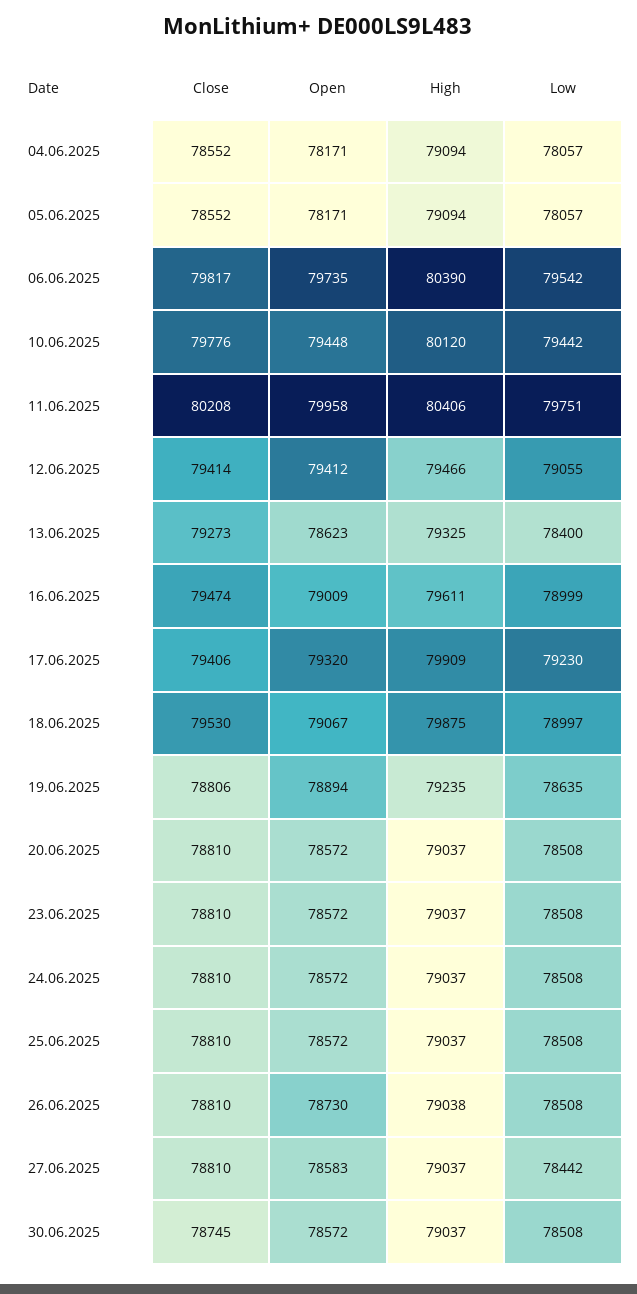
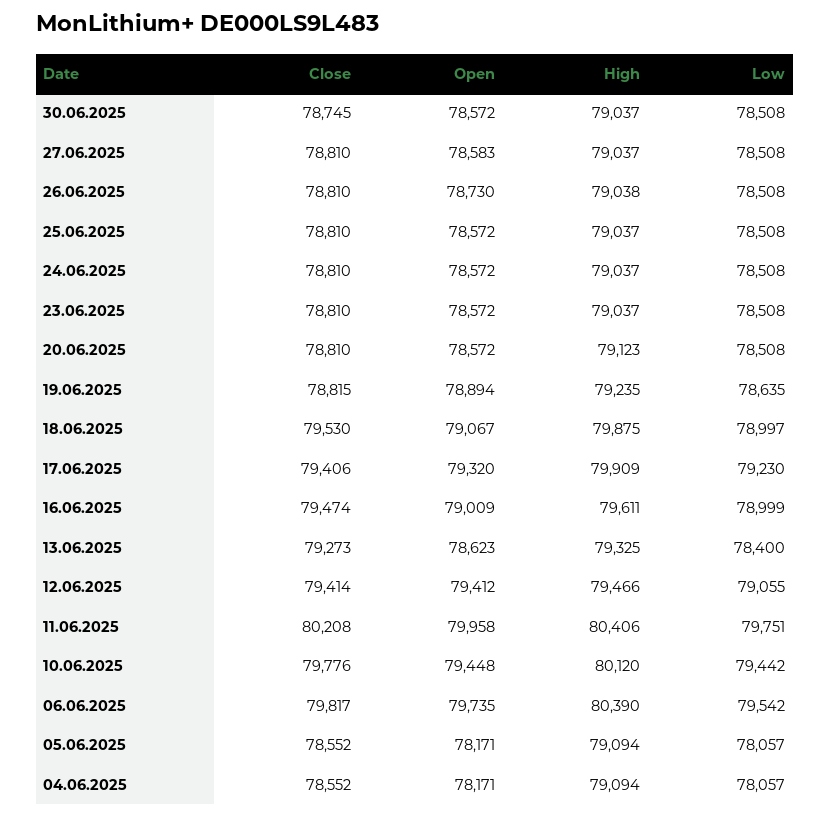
  {
    "Close": {
      "04.06.2025": 78552,
      "05.06.2025": 78552,
      "06.06.2025": 79817,
      "10.06.2025": 79776,
      "11.06.2025": 80208,
      "12.06.2025": 79414,
      "13.06.2025": 79273,
      "16.06.2025": 79474,
      "17.06.2025": 79406,
      "18.06.2025": 79530,
-     "19.06.2025": 78806,
+     "19.06.2025": 78815,
      "20.06.2025": 78810,
      "23.06.2025": 78810,
      "24.06.2025": 78810,
      "25.06.2025": 78810,
      "26.06.2025": 78810,
      "27.06.2025": 78810,
      "30.06.2025": 78745
    },
    "Open": {
      "04.06.2025": 78171,
      "05.06.2025": 78171,
      "06.06.2025": 79735,
      "10.06.2025": 79448,
      "11.06.2025": 79958,
      "12.06.2025": 79412,
      "13.06.2025": 78623,
      "16.06.2025": 79009,
      "17.06.2025": 79320,
      "18.06.2025": 79067,
      "19.06.2025": 78894,
      "20.06.2025": 78572,
      "23.06.2025": 78572,
      "24.06.2025": 78572,
      "25.06.2025": 78572,
      "26.06.2025": 78730,
      "27.06.2025": 78583,
      "30.06.2025": 78572
    },
    "High": {
      "04.06.2025": 79094,
      "05.06.2025": 79094,
      "06.06.2025": 80390,
      "10.06.2025": 80120,
      "11.06.2025": 80406,
      "12.06.2025": 79466,
      "13.06.2025": 79325,
      "16.06.2025": 79611,
      "17.06.2025": 79909,
      "18.06.2025": 79875,
      "19.06.2025": 79235,
-     "20.06.2025": 79037,
+     "20.06.2025": 79123,
      "23.06.2025": 79037,
      "24.06.2025": 79037,
      "25.06.2025": 79037,
      "26.06.2025": 79038,
      "27.06.2025": 79037,
      "30.06.2025": 79037
    },
    "Low": {
      "04.06.2025": 78057,
      "05.06.2025": 78057,
      "06.06.2025": 79542,
      "10.06.2025": 79442,
      "11.06.2025": 79751,
      "12.06.2025": 79055,
      "13.06.2025": 78400,
      "16.06.2025": 78999,
      "17.06.2025": 79230,
      "18.06.2025": 78997,
      "19.06.2025": 78635,
      "20.06.2025": 78508,
      "23.06.2025": 78508,
      "24.06.2025": 78508,
      "25.06.2025": 78508,
      "26.06.2025": 78508,
-     "27.06.2025": 78442,
+     "27.06.2025": 78508,
      "30.06.2025": 78508
    }
  }

